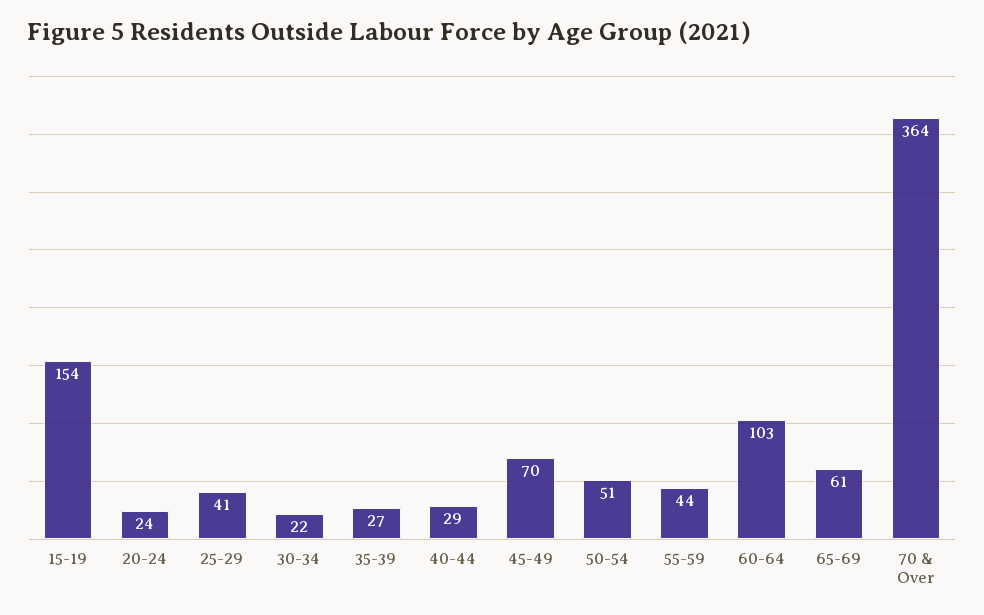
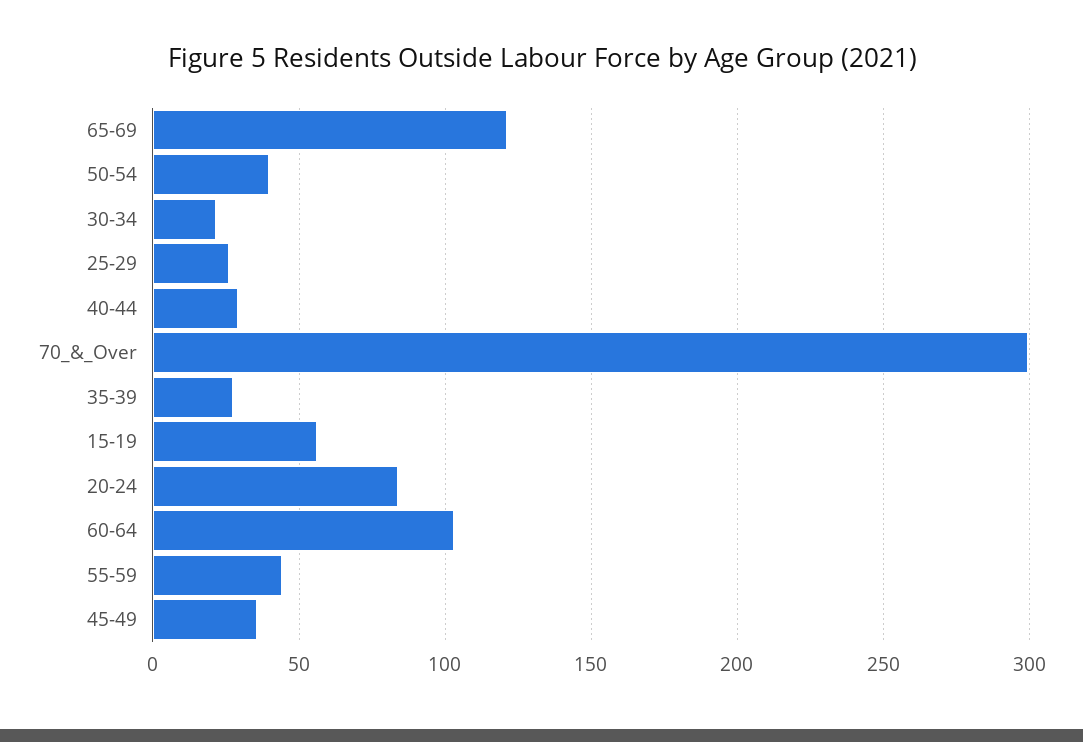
  {
-   "15-19": 154,
+   "15-19": 55,
-   "20-24": 24,
+   "20-24": 85,
-   "25-29": 41,
+   "25-29": 25,
    "30-34": 22,
    "35-39": 27,
    "40-44": 29,
-   "45-49": 70,
+   "45-49": 35,
-   "50-54": 51,
+   "50-54": 40,
    "55-59": 44,
    "60-64": 103,
-   "65-69": 61,
+   "65-69": 120,
-   "70 & Over": 364
+   "70 & Over": 300
  }

